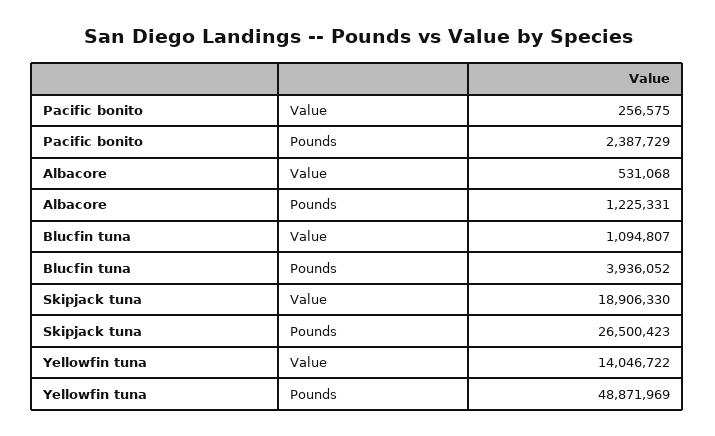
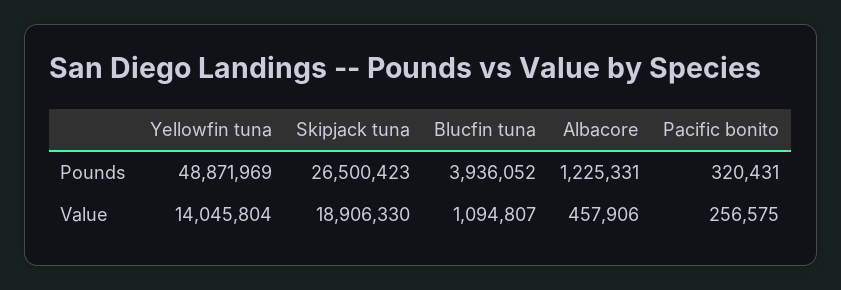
  {
    "Pacific bonito": {
      "Value": 256575,
-     "Pounds": 2387729
+     "Pounds": 320431
    },
    "Albacore": {
-     "Value": 531068,
+     "Value": 457906,
      "Pounds": 1225331
    },
    "Blucfin tuna": {
      "Value": 1094807,
      "Pounds": 3936052
    },
    "Skipjack tuna": {
      "Value": 18906330,
      "Pounds": 26500423
    },
    "Yellowfin tuna": {
-     "Value": 14046722,
+     "Value": 14045804,
      "Pounds": 48871969
    }
  }

